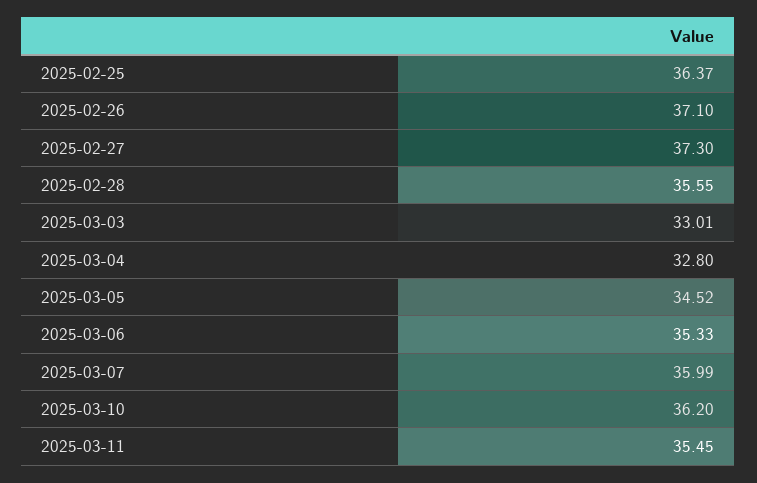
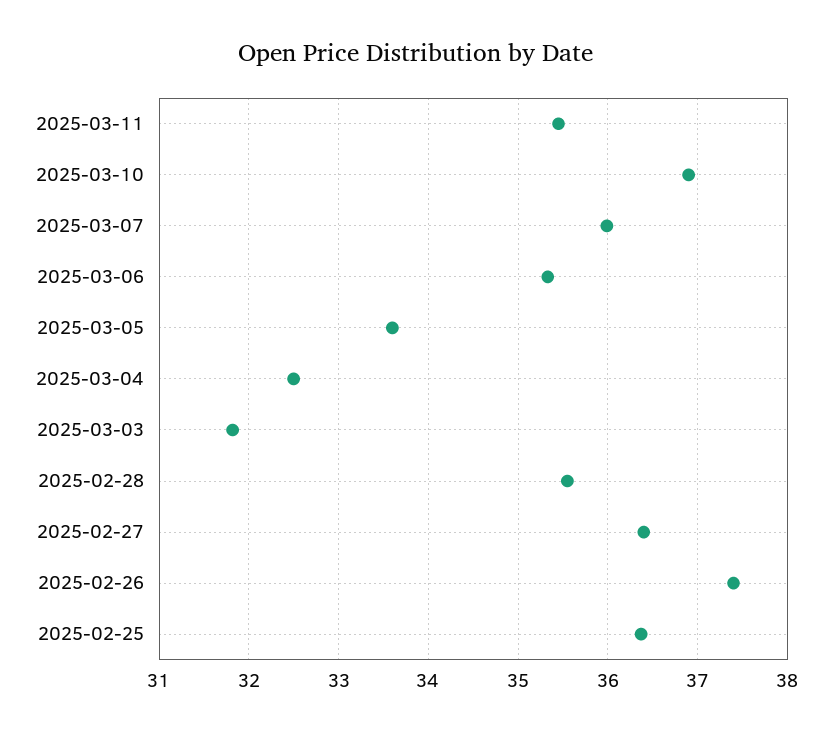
  {
    "2025-02-25": 36.37,
-   "2025-02-26": 37.1,
+   "2025-02-26": 37.4,
-   "2025-02-27": 37.3,
+   "2025-02-27": 36.4,
    "2025-02-28": 35.55,
-   "2025-03-03": 33.01,
+   "2025-03-03": 31.8,
-   "2025-03-04": 32.8,
+   "2025-03-04": 32.5,
-   "2025-03-05": 34.52,
+   "2025-03-05": 33.6,
    "2025-03-06": 35.33,
    "2025-03-07": 35.99,
-   "2025-03-10": 36.2,
+   "2025-03-10": 36.9,
    "2025-03-11": 35.45
  }

